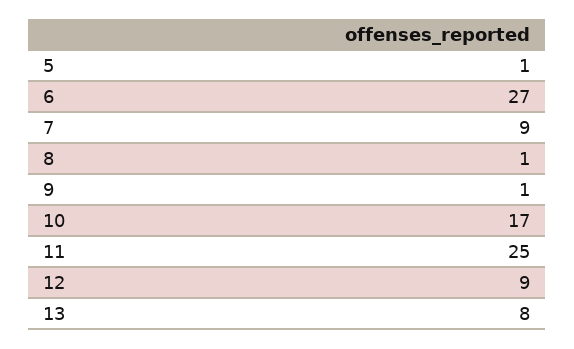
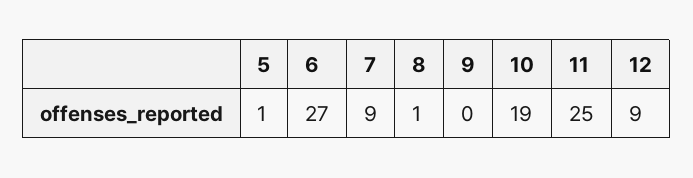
  {
    "5": 1,
    "6": 27,
    "7": 9,
    "8": 1,
-   "9": 1,
+   "9": 0,
-   "10": 17,
+   "10": 19,
    "11": 25,
-   "12": 9,
+   "12": 9
-   "13": 8
  }

